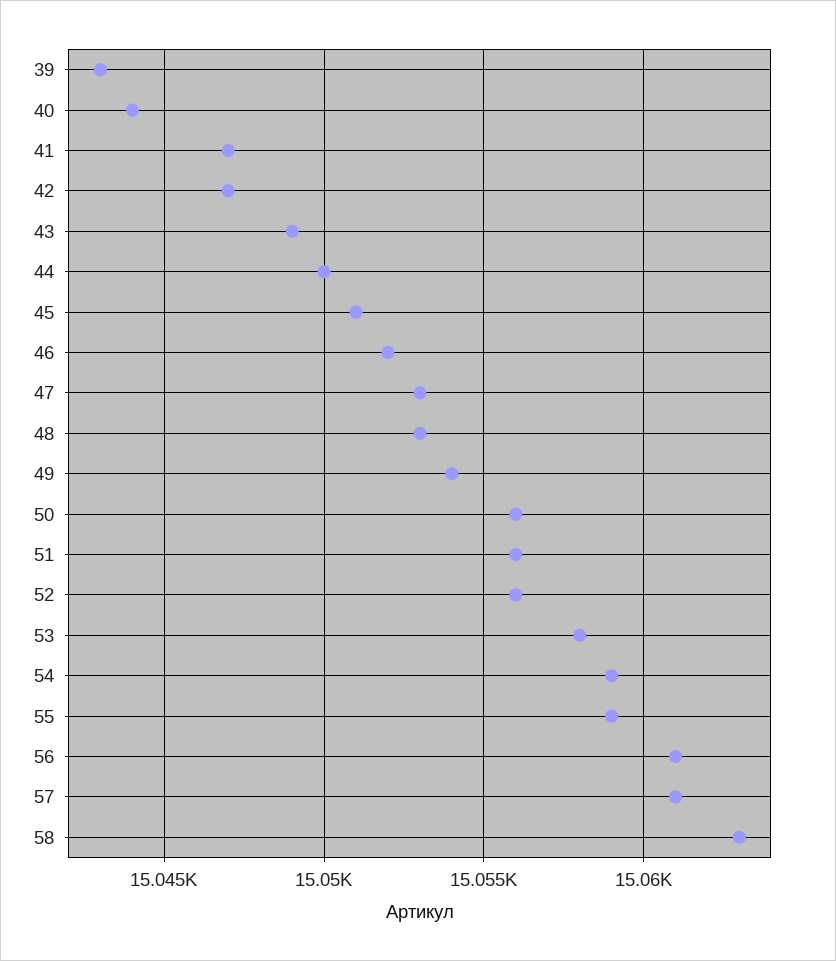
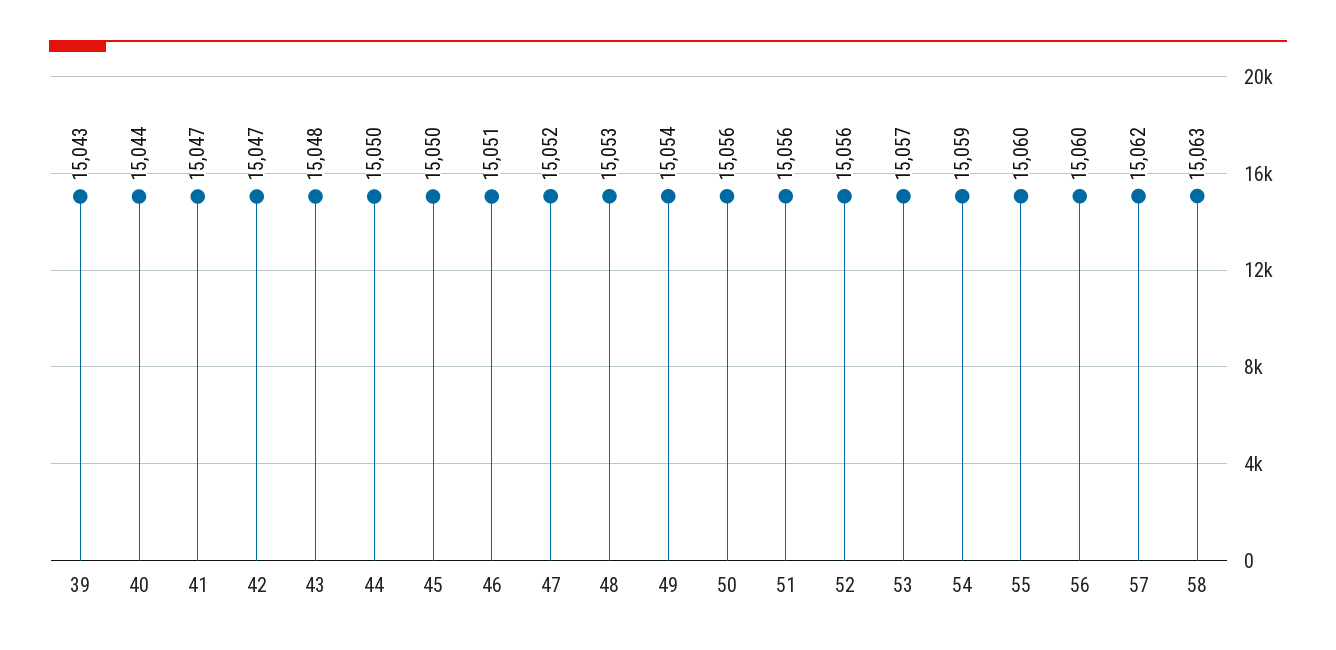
  {
    "39": 15043,
    "40": 15044,
    "41": 15047,
    "42": 15047,
-   "43": 15049,
+   "43": 15048,
    "44": 15050,
-   "45": 15051,
+   "45": 15050,
-   "46": 15052,
+   "46": 15051,
-   "47": 15053,
+   "47": 15052,
    "48": 15053,
    "49": 15054,
    "50": 15056,
    "51": 15056,
    "52": 15056,
-   "53": 15058,
+   "53": 15057,
    "54": 15059,
-   "55": 15059,
+   "55": 15060,
-   "56": 15061,
+   "56": 15060,
-   "57": 15061,
+   "57": 15062,
    "58": 15063
  }

